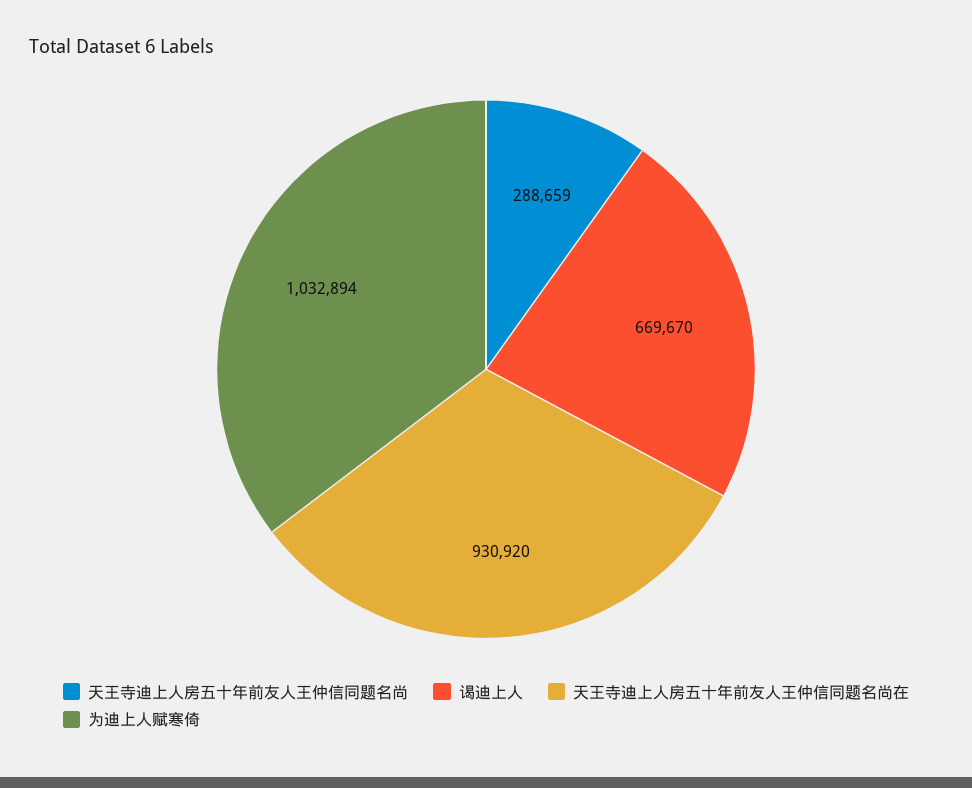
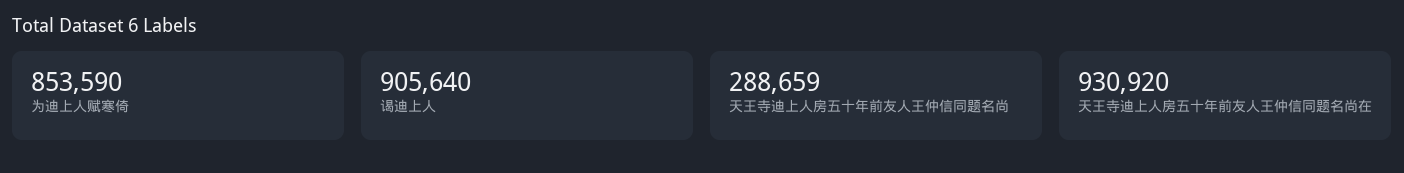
  {
    "天王寺迪上人房五十年前友人王仲信同题名尚": 288659,
-   "谒迪上人": 669670,
+   "谒迪上人": 905640,
    "天王寺迪上人房五十年前友人王仲信同题名尚在": 930920,
-   "为迪上人赋寒倚": 1032894
+   "为迪上人赋寒倚": 853590
  }

